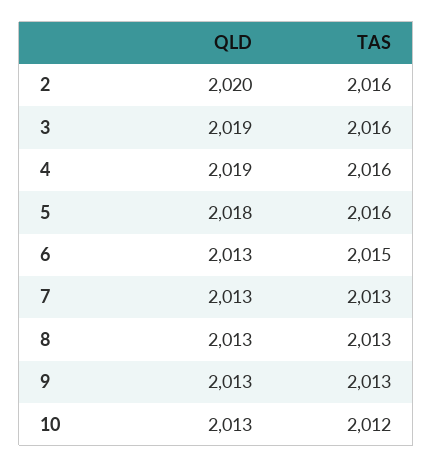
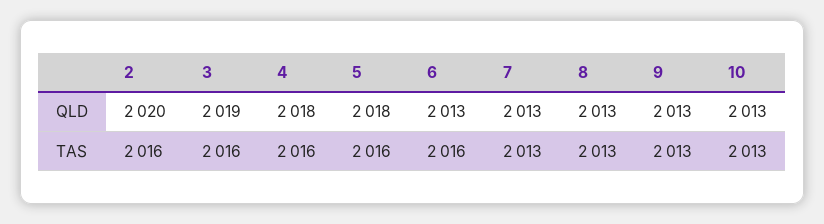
  {
    "QLD": {
      "2": 2020,
      "3": 2019,
-     "4": 2019,
+     "4": 2018,
      "5": 2018,
      "6": 2013,
      "7": 2013,
      "8": 2013,
      "9": 2013,
      "10": 2013
    },
    "TAS": {
      "2": 2016,
      "3": 2016,
      "4": 2016,
      "5": 2016,
-     "6": 2015,
+     "6": 2016,
      "7": 2013,
      "8": 2013,
      "9": 2013,
-     "10": 2012
+     "10": 2013
    }
  }

